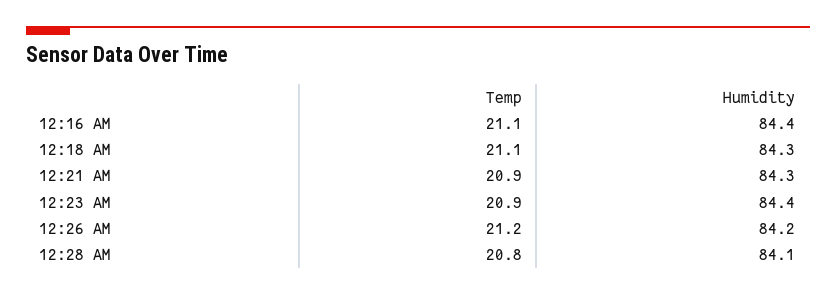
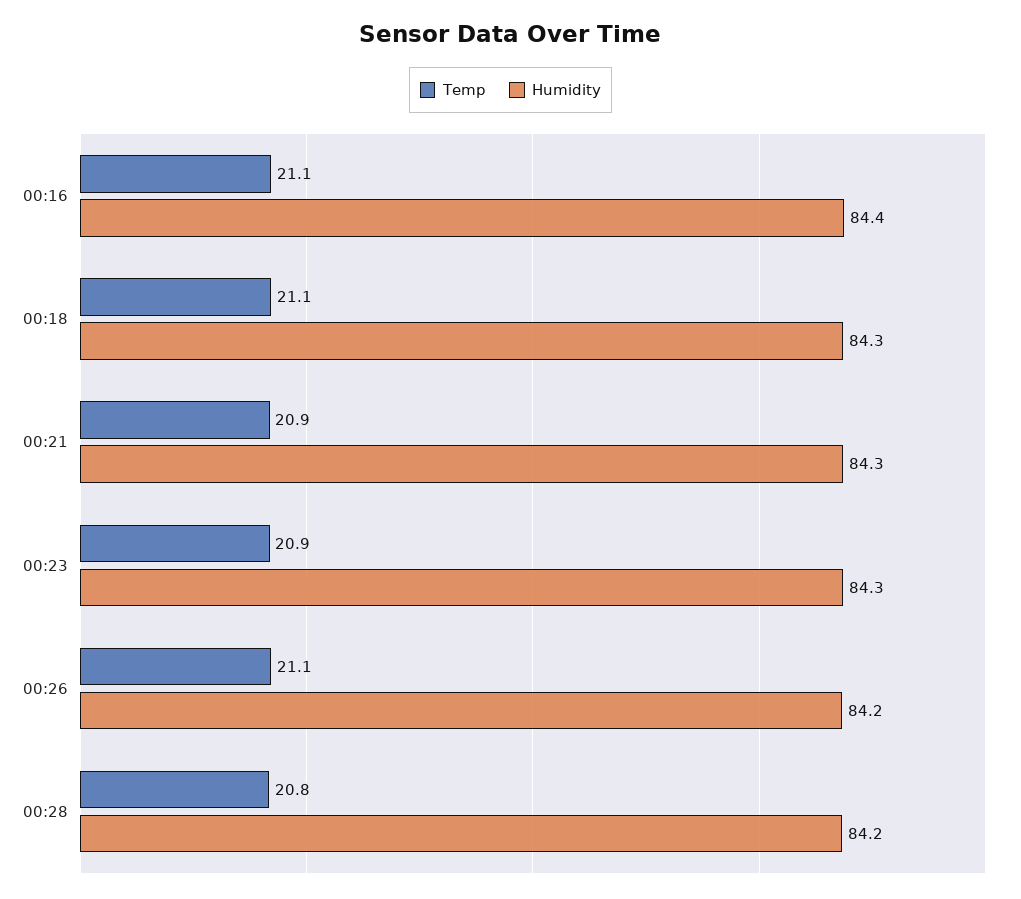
  {
    "Temp": {
      "12:16 AM": 21.1,
      "12:18 AM": 21.1,
      "12:21 AM": 20.9,
      "12:23 AM": 20.9,
-     "12:26 AM": 21.2,
+     "12:26 AM": 21.1,
      "12:28 AM": 20.8
    },
    "Humidity": {
      "12:16 AM": 84.4,
      "12:18 AM": 84.3,
      "12:21 AM": 84.3,
-     "12:23 AM": 84.4,
+     "12:23 AM": 84.3,
      "12:26 AM": 84.2,
-     "12:28 AM": 84.1
+     "12:28 AM": 84.2
    }
  }

